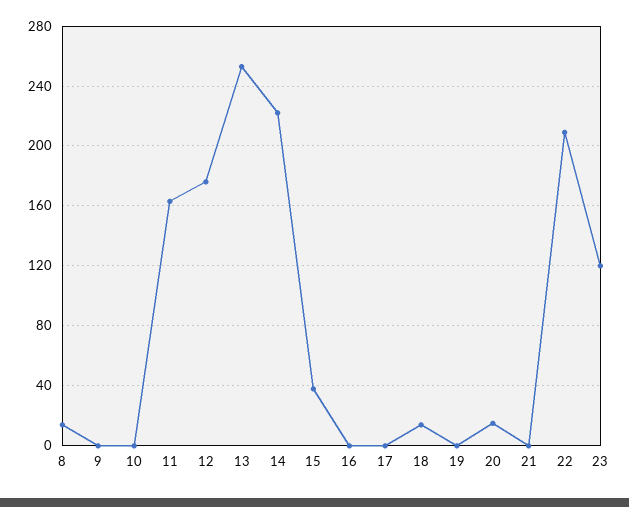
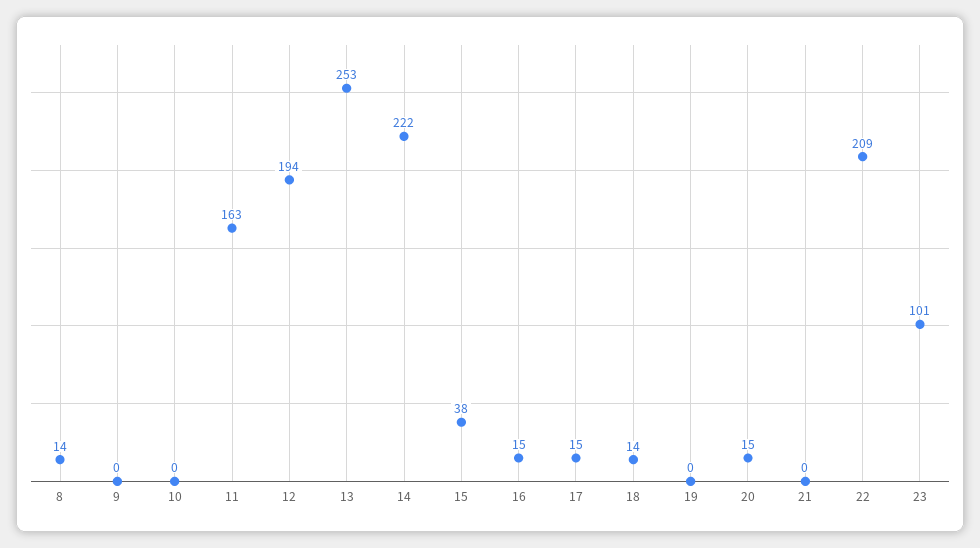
  {
    "8": 14,
    "9": 0,
    "10": 0,
    "11": 163,
-   "12": 175,
+   "12": 194,
    "13": 253,
    "14": 222,
    "15": 38,
-   "16": 0,
+   "16": 15,
-   "17": 0,
+   "17": 15,
    "18": 14,
    "19": 0,
    "20": 15,
    "21": 0,
    "22": 209,
-   "23": 120
+   "23": 101
  }

